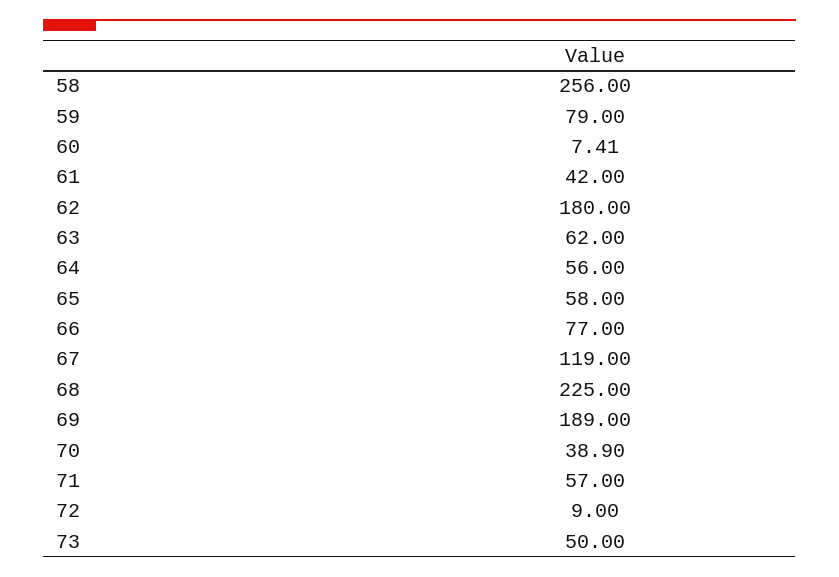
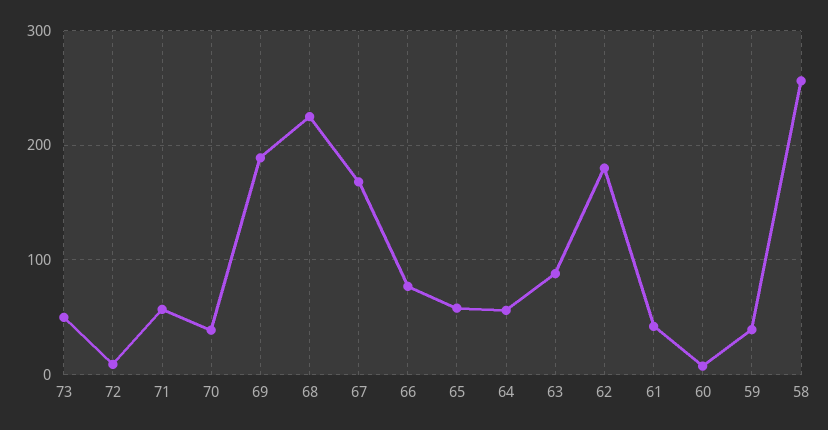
  {
    "58": 256,
-   "59": 79,
+   "59": 40,
    "60": 7.41,
    "61": 42,
    "62": 180,
-   "63": 62,
+   "63": 90,
    "64": 56,
    "65": 58,
    "66": 77,
-   "67": 119,
+   "67": 170,
    "68": 225,
    "69": 189,
    "70": 38.9,
    "71": 57,
    "72": 9,
    "73": 50
  }

